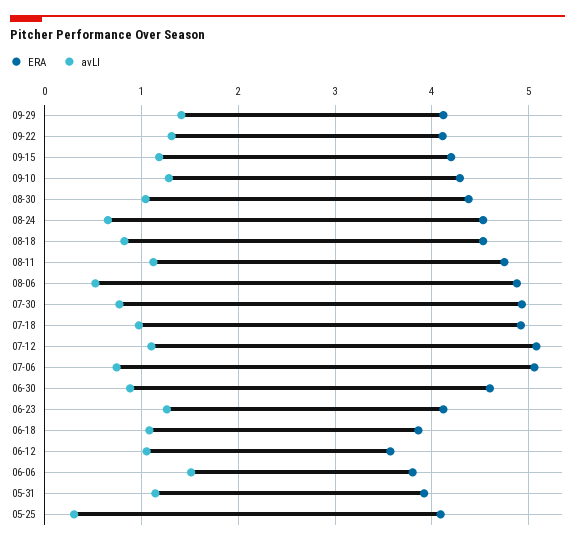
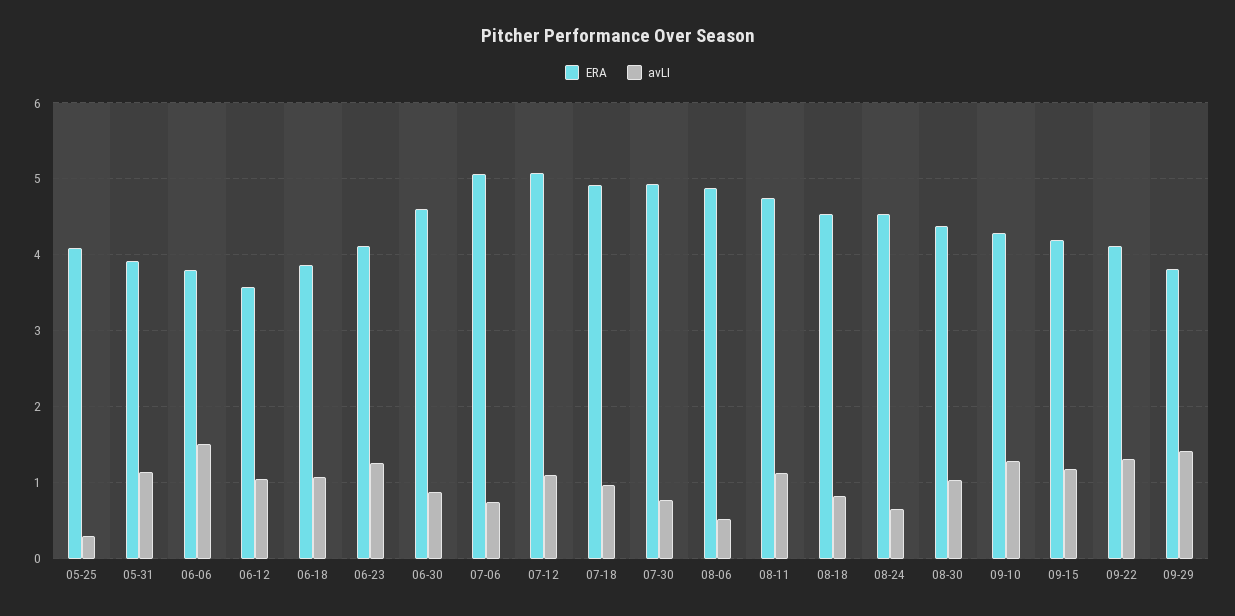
  {
    "ERA": {
-     "09-29": 4.1,
+     "09-29": 3.8,
      "09-22": 4.1,
      "09-15": 4.2,
      "09-10": 4.3,
      "08-30": 4.4,
      "08-24": 4.5,
      "08-18": 4.5,
      "08-11": 4.8,
      "08-06": 4.9,
      "07-30": 4.9,
      "07-18": 4.9,
      "07-12": 5.1,
      "07-06": 5.1,
      "06-30": 4.6,
      "06-23": 4.1,
      "06-18": 3.9,
      "06-12": 3.6,
      "06-06": 3.8,
      "05-31": 3.9,
      "05-25": 4.1
    },
    "avLI": {
      "09-29": 1.4,
      "09-22": 1.3,
      "09-15": 1.2,
      "09-10": 1.3,
      "08-30": 1,
      "08-24": 0.7,
      "08-18": 0.8,
      "08-11": 1.1,
      "08-06": 0.5,
      "07-30": 0.8,
      "07-18": 1,
      "07-12": 1.1,
      "07-06": 0.7,
      "06-30": 0.9,
      "06-23": 1.3,
      "06-18": 1.1,
      "06-12": 1.1,
      "06-06": 1.5,
      "05-31": 1.1,
      "05-25": 0.3
    }
  }

